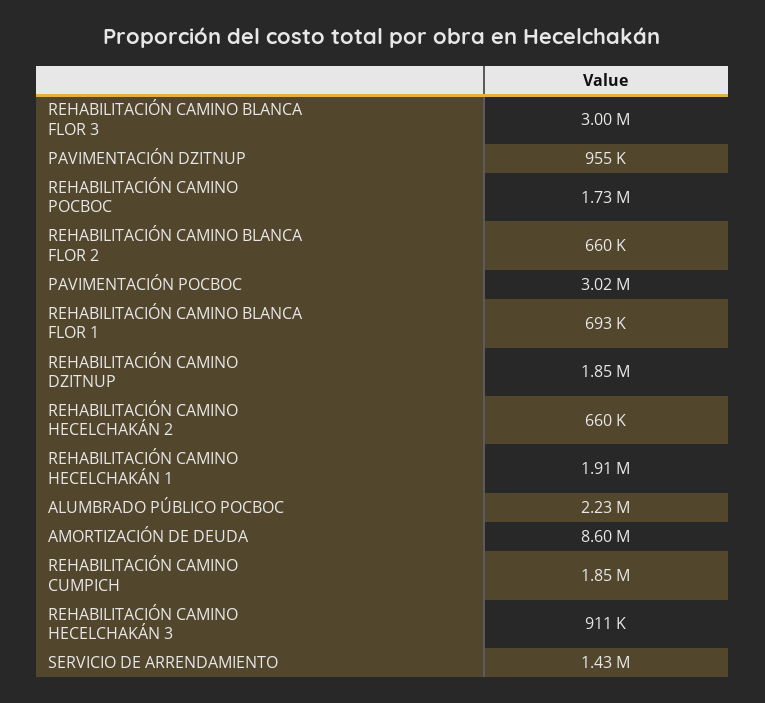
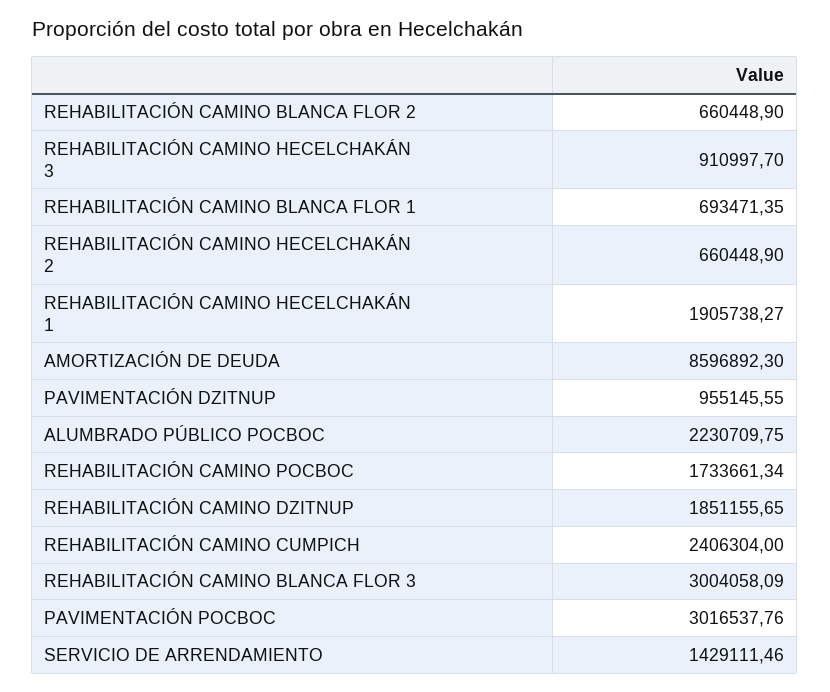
  {
    "REHABILITACIÓN CAMINO BLANCA FLOR 3": 3004058.09,
    "PAVIMENTACIÓN DZITNUP": 955145.55,
    "REHABILITACIÓN CAMINO POCBOC": 1733661.34,
    "REHABILITACIÓN CAMINO BLANCA FLOR 2": 660448.9,
    "PAVIMENTACIÓN POCBOC": 3016537.76,
    "REHABILITACIÓN CAMINO BLANCA FLOR 1": 693471.35,
    "REHABILITACIÓN CAMINO DZITNUP": 1851155.65,
    "REHABILITACIÓN CAMINO HECELCHAKÁN 2": 660448.9,
    "REHABILITACIÓN CAMINO HECELCHAKÁN 1": 1905738.27,
    "ALUMBRADO PÚBLICO POCBOC": 2230709.75,
    "AMORTIZACIÓN DE DEUDA": 8596892.3,
-   "REHABILITACIÓN CAMINO CUMPICH": 1850000,
+   "REHABILITACIÓN CAMINO CUMPICH": 2406304,
    "REHABILITACIÓN CAMINO HECELCHAKÁN 3": 910997.7,
    "SERVICIO DE ARRENDAMIENTO": 1429111.46
  }

